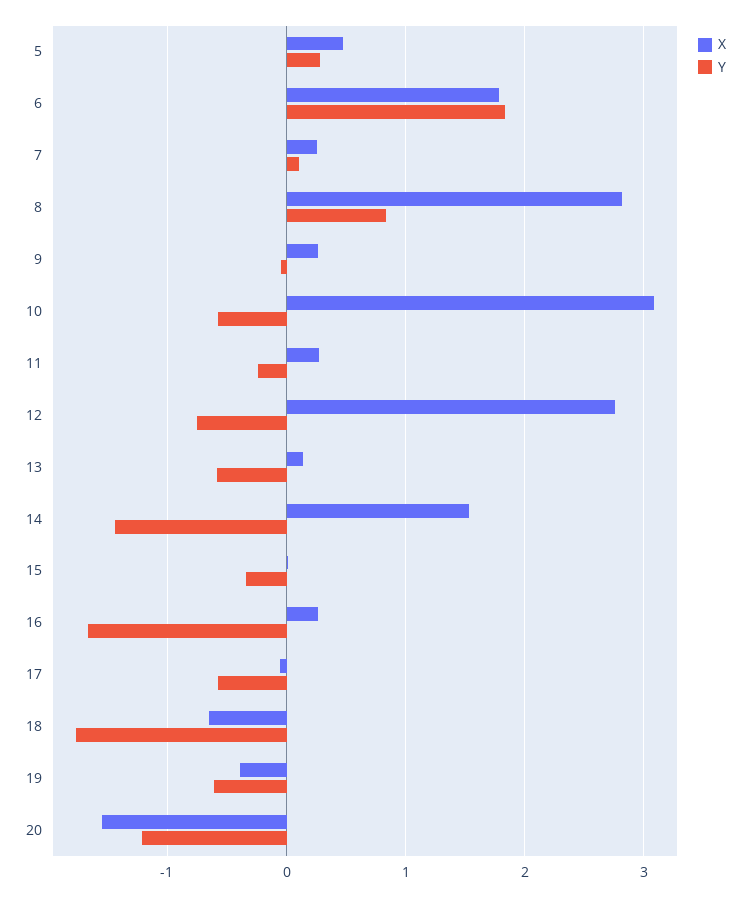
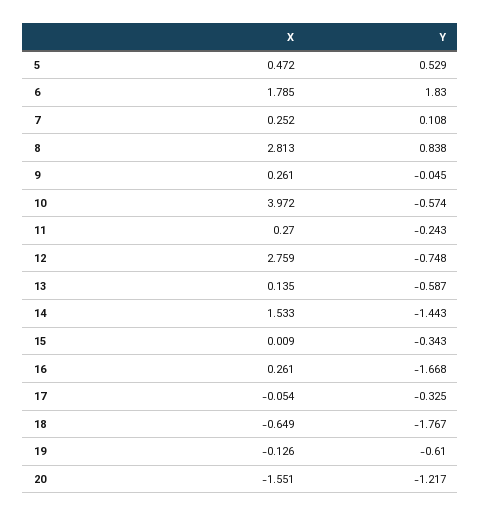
  {
    "X": {
      "5": 0.472,
      "6": 1.785,
      "7": 0.252,
      "8": 2.813,
      "9": 0.261,
-     "10": 3.1,
+     "10": 3.972,
      "11": 0.27,
      "12": 2.759,
      "13": 0.135,
      "14": 1.533,
      "15": 0.009,
      "16": 0.261,
      "17": -0.054,
      "18": -0.649,
-     "19": -0.4,
+     "19": -0.126,
      "20": -1.551
    },
    "Y": {
-     "5": 0.3,
+     "5": 0.529,
      "6": 1.83,
      "7": 0.108,
      "8": 0.838,
      "9": -0.045,
      "10": -0.574,
      "11": -0.243,
      "12": -0.748,
      "13": -0.587,
      "14": -1.443,
      "15": -0.343,
      "16": -1.668,
-     "17": -0.6,
+     "17": -0.325,
      "18": -1.767,
      "19": -0.61,
      "20": -1.217
    }
  }

